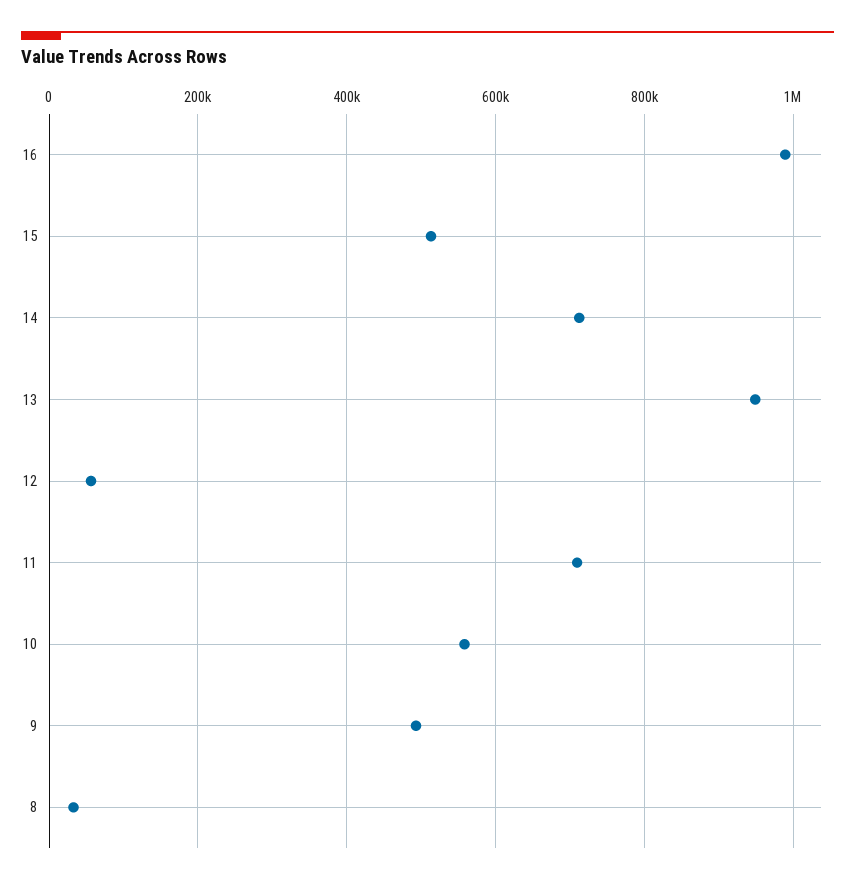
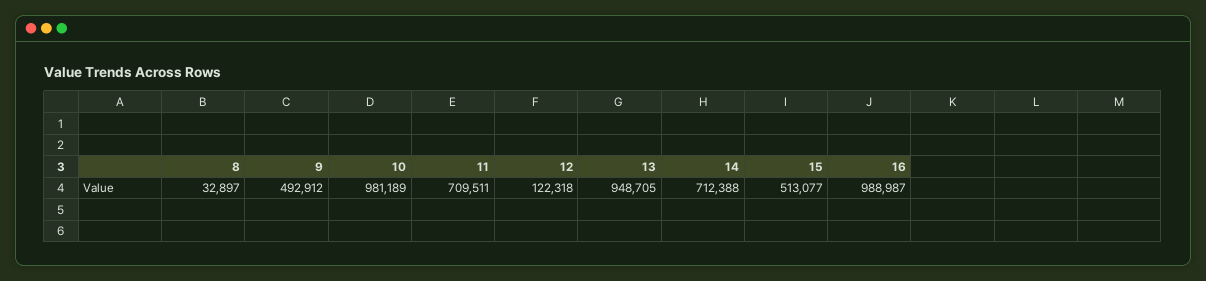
  {
    "16": 988987,
    "15": 513077,
    "14": 712388,
    "13": 948705,
-   "12": 60000,
+   "12": 122318,
    "11": 709511,
-   "10": 560000,
+   "10": 981189,
    "9": 492912,
    "8": 32897
  }

